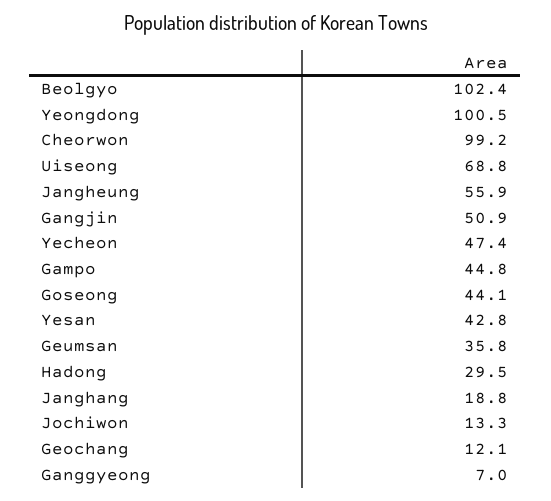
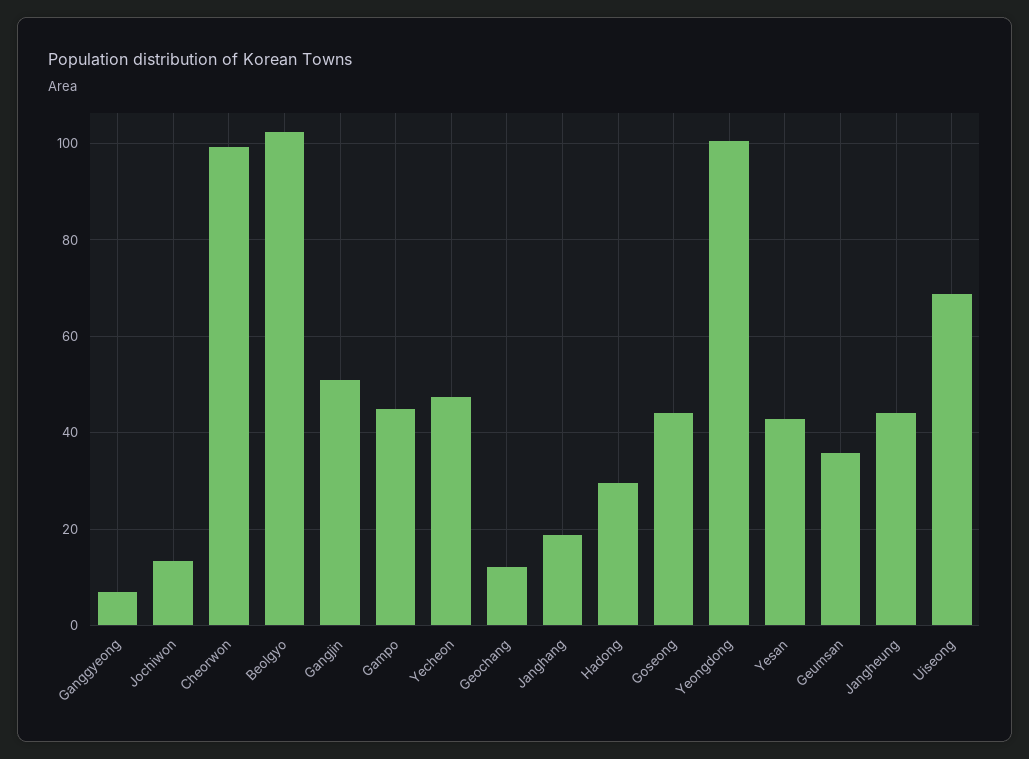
  {
    "Beolgyo": 102.4,
    "Yeongdong": 100.5,
    "Cheorwon": 99.2,
    "Uiseong": 68.8,
-   "Jangheung": 55.9,
+   "Jangheung": 44,
    "Gangjin": 50.9,
    "Yecheon": 47.4,
    "Gampo": 44.8,
    "Goseong": 44.1,
    "Yesan": 42.8,
    "Geumsan": 35.8,
    "Hadong": 29.5,
    "Janghang": 18.8,
    "Jochiwon": 13.3,
    "Geochang": 12.1,
    "Ganggyeong": 7
  }

